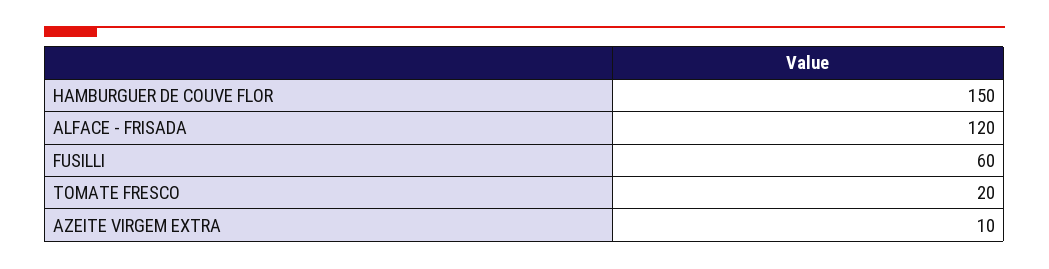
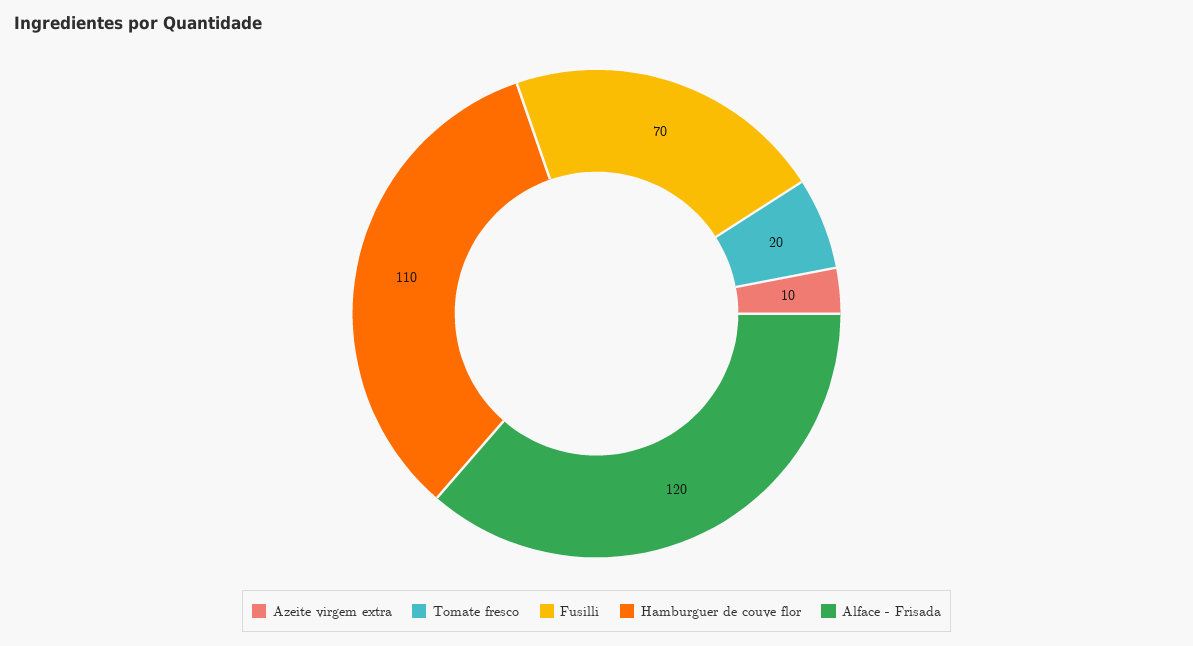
  {
-   "HAMBURGUER DE COUVE FLOR": 150,
+   "HAMBURGUER DE COUVE FLOR": 110,
    "ALFACE - FRISADA": 120,
-   "FUSILLI": 60,
+   "FUSILLI": 70,
    "TOMATE FRESCO": 20,
    "AZEITE VIRGEM EXTRA": 10
  }

